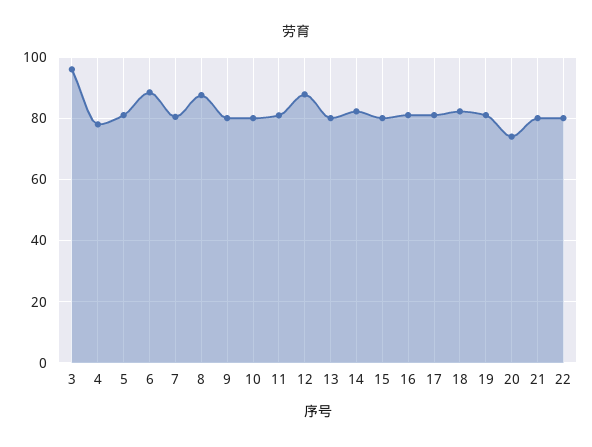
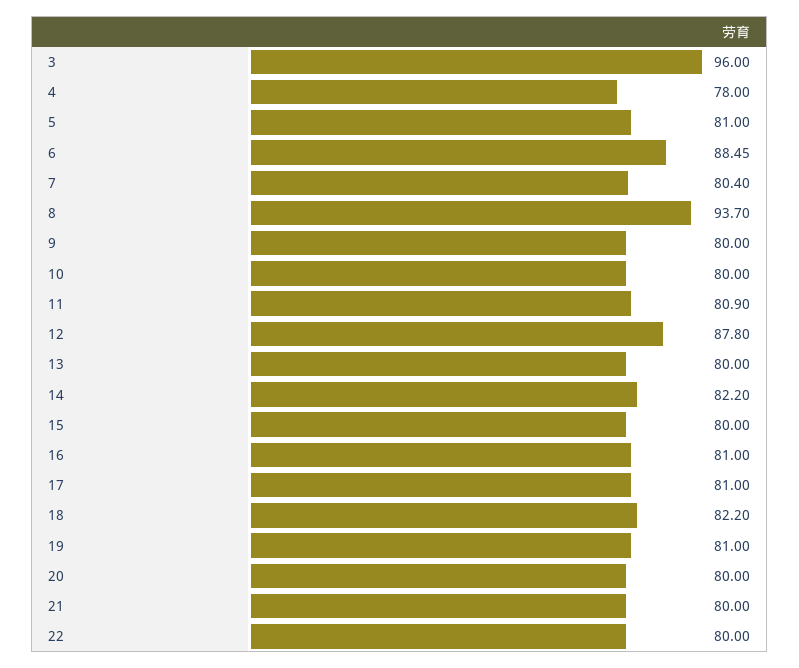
  {
    "3": 96,
    "4": 78,
    "5": 81,
    "6": 88.45,
    "7": 80.4,
-   "8": 88,
+   "8": 93.7,
    "9": 80,
    "10": 80,
    "11": 80.9,
    "12": 87.8,
    "13": 80,
    "14": 82.2,
    "15": 80,
    "16": 81,
    "17": 81,
    "18": 82.2,
    "19": 81,
-   "20": 74,
+   "20": 80,
    "21": 80,
    "22": 80
  }

